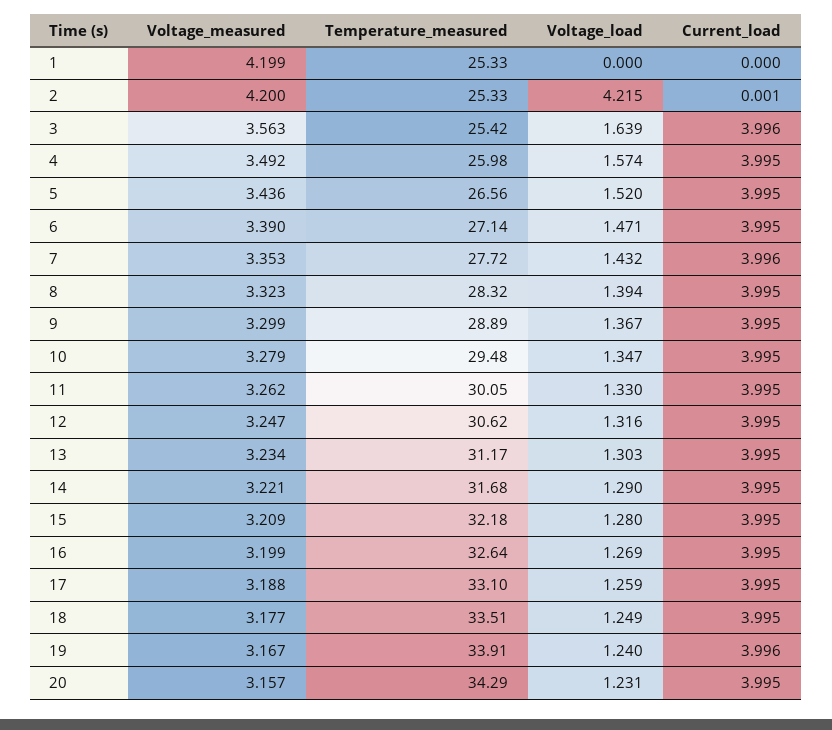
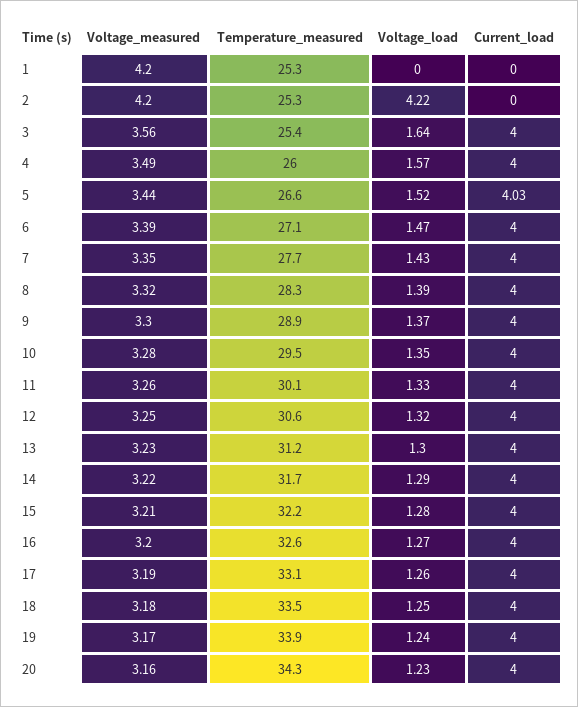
  {
    "Voltage_measured": {
      "1": 4.199,
      "2": 4.2,
      "3": 3.563,
      "4": 3.492,
      "5": 3.436,
      "6": 3.39,
      "7": 3.353,
      "8": 3.323,
      "9": 3.299,
      "10": 3.279,
      "11": 3.262,
      "12": 3.247,
      "13": 3.234,
      "14": 3.221,
      "15": 3.209,
      "16": 3.199,
      "17": 3.188,
      "18": 3.177,
      "19": 3.167,
      "20": 3.157
    },
    "Temperature_measured": {
      "1": 25.33,
      "2": 25.33,
      "3": 25.42,
      "4": 25.98,
      "5": 26.56,
      "6": 27.14,
      "7": 27.72,
      "8": 28.32,
      "9": 28.89,
      "10": 29.48,
      "11": 30.05,
      "12": 30.62,
      "13": 31.17,
      "14": 31.68,
      "15": 32.18,
      "16": 32.64,
      "17": 33.1,
      "18": 33.51,
      "19": 33.91,
      "20": 34.29
    },
    "Voltage_load": {
      "1": 0,
      "2": 4.215,
      "3": 1.639,
      "4": 1.574,
      "5": 1.52,
      "6": 1.471,
      "7": 1.432,
      "8": 1.394,
      "9": 1.367,
      "10": 1.347,
      "11": 1.33,
      "12": 1.316,
      "13": 1.303,
      "14": 1.29,
      "15": 1.28,
      "16": 1.269,
      "17": 1.259,
      "18": 1.249,
      "19": 1.24,
      "20": 1.231
    },
    "Current_load": {
      "1": 0,
      "2": 0.001,
      "3": 3.996,
      "4": 3.995,
-     "5": 3.995,
+     "5": 4.03,
      "6": 3.995,
      "7": 3.996,
      "8": 3.995,
      "9": 3.995,
      "10": 3.995,
      "11": 3.995,
      "12": 3.995,
      "13": 3.995,
      "14": 3.995,
      "15": 3.995,
      "16": 3.995,
      "17": 3.995,
      "18": 3.995,
      "19": 3.996,
      "20": 3.995
    }
  }

